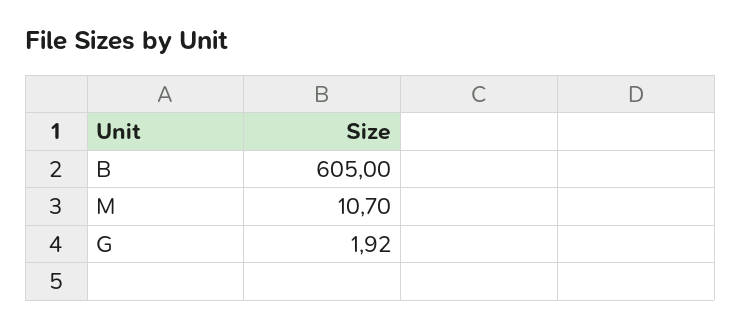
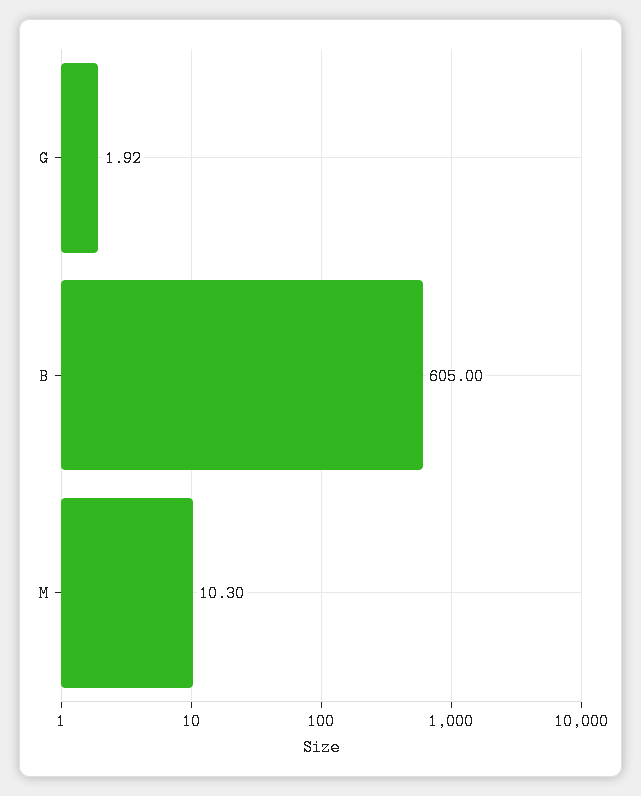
  {
    "B": 605,
-   "M": 10.7,
+   "M": 10.3,
    "G": 1.92
  }

